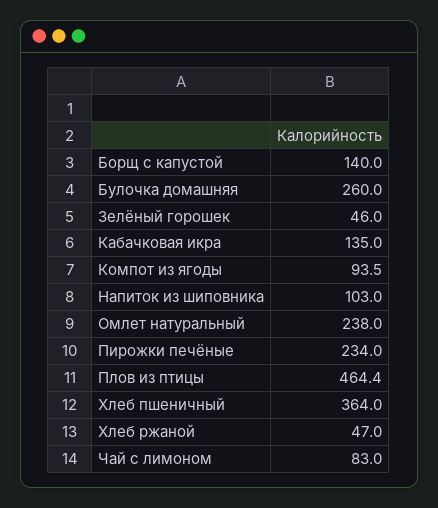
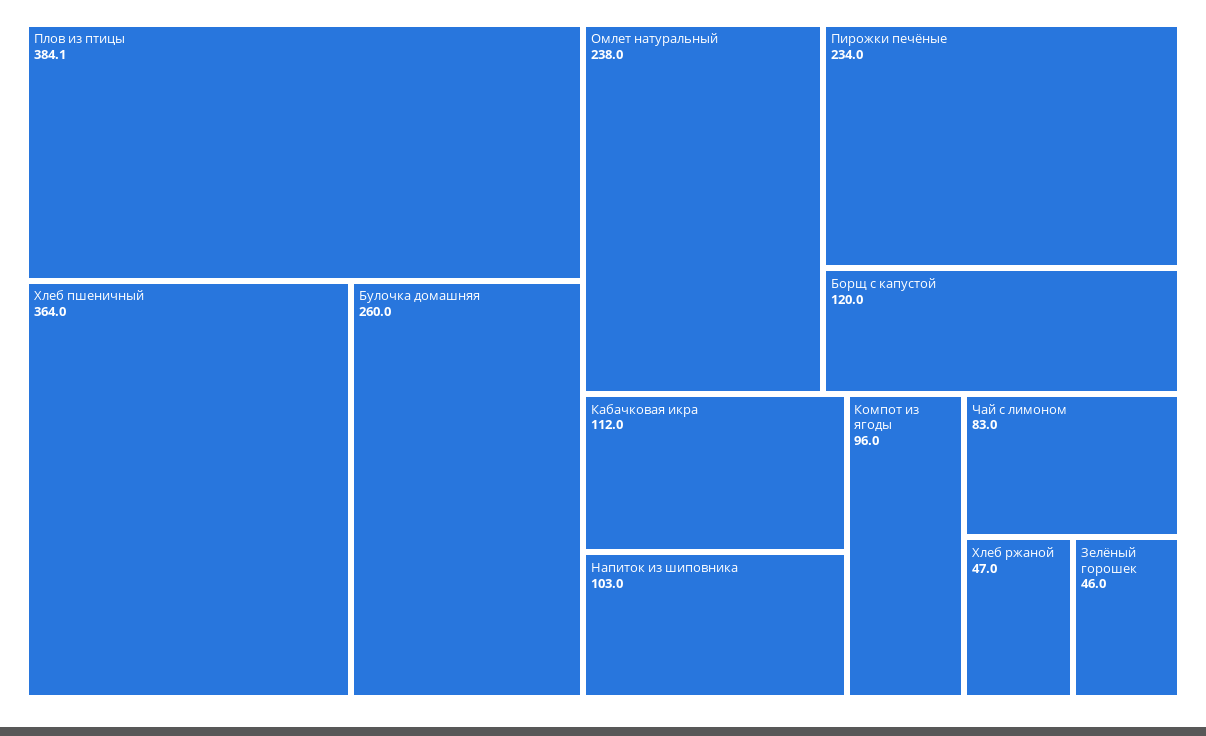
  {
-   "Борщ с капустой": 140,
+   "Борщ с капустой": 120,
    "Булочка домашняя": 260,
    "Зелёный горошек": 46,
-   "Кабачковая икра": 135,
+   "Кабачковая икра": 112,
-   "Компот из ягоды": 93.5,
+   "Компот из ягоды": 96,
    "Напиток из шиповника": 103,
    "Омлет натуральный": 238,
    "Пирожки печёные": 234,
-   "Плов из птицы": 464.4,
+   "Плов из птицы": 384.1,
    "Хлеб пшеничный": 364,
    "Хлеб ржаной": 47,
    "Чай с лимоном": 83
  }

